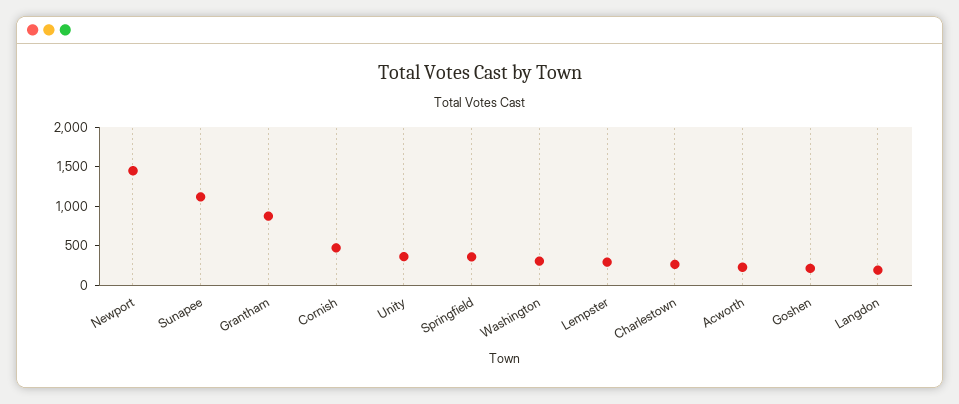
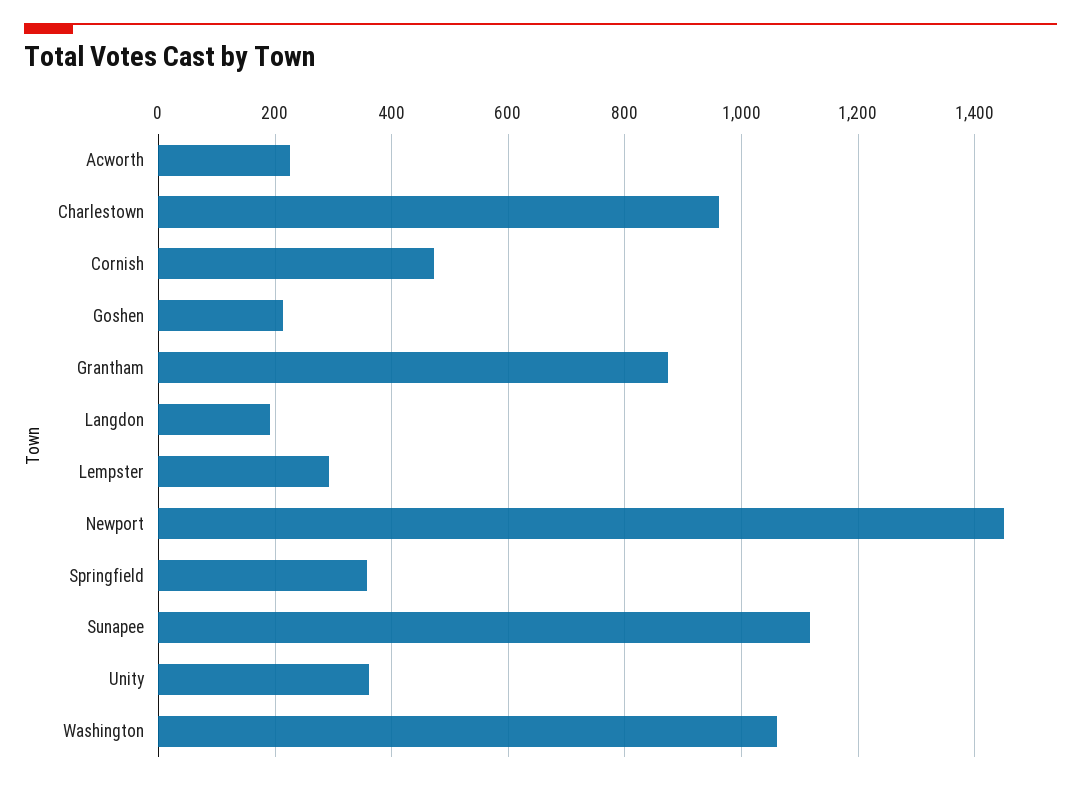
  {
    "Newport": 1460,
    "Sunapee": 1120,
    "Grantham": 880,
    "Cornish": 480,
    "Unity": 360,
    "Springfield": 360,
-   "Washington": 250,
+   "Washington": 1060,
    "Lempster": 300,
-   "Charlestown": 250,
+   "Charlestown": 960,
    "Acworth": 220,
    "Goshen": 220,
    "Langdon": 200
  }

